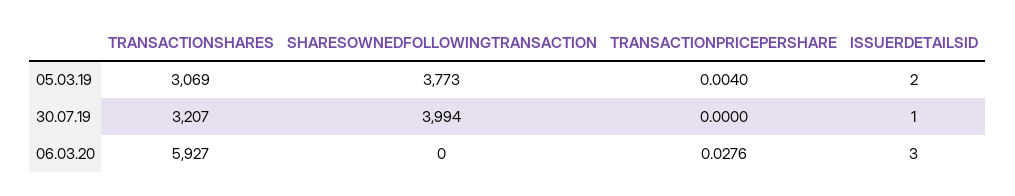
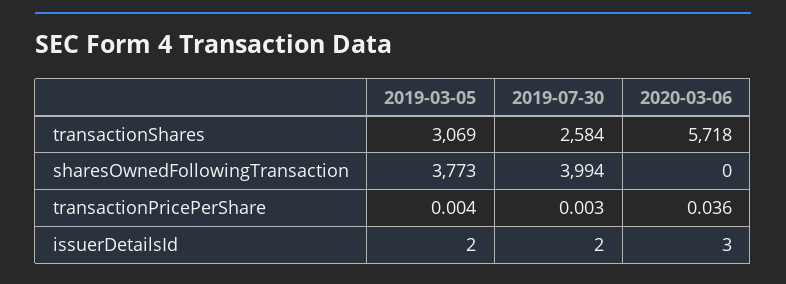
  {
    "TRANSACTIONSHARES": {
      "05.03.19": 3069,
-     "30.07.19": 3207,
+     "30.07.19": 2584,
-     "06.03.20": 5927
+     "06.03.20": 5718
    },
    "SHARESOWNEDFOLLOWINGTRANSACTION": {
      "05.03.19": 3773,
      "30.07.19": 3994,
      "06.03.20": 0
    },
    "TRANSACTIONPRICEPERSHARE": {
      "05.03.19": 0.004,
-     "30.07.19": 0,
+     "30.07.19": 0.003,
-     "06.03.20": 0.0276
+     "06.03.20": 0.036
    },
    "ISSUERDETAILSID": {
      "05.03.19": 2,
-     "30.07.19": 1,
+     "30.07.19": 2,
      "06.03.20": 3
    }
  }

